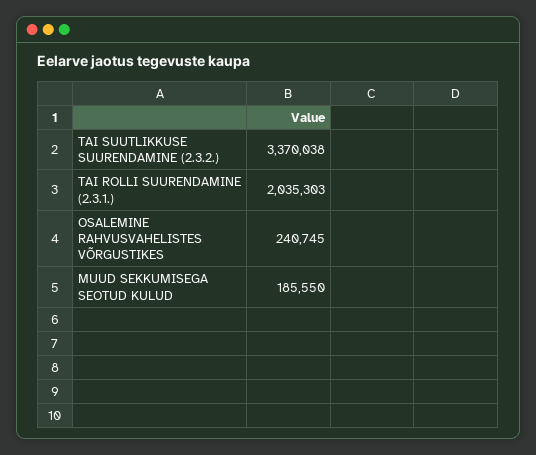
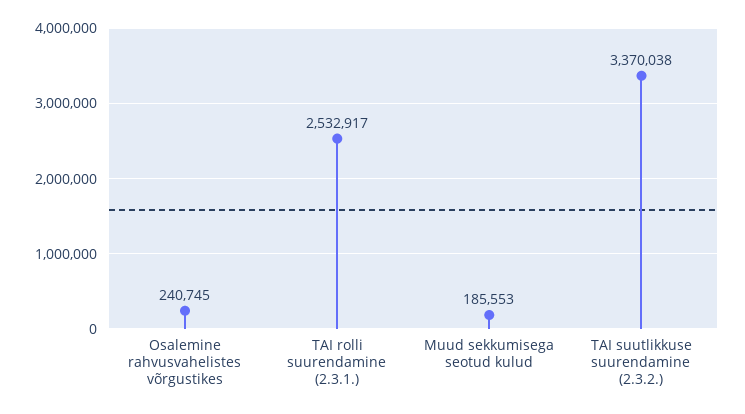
  {
    "TAI SUUTLIKKUSE SUURENDAMINE (2.3.2.)": 3370038,
-   "TAI ROLLI SUURENDAMINE (2.3.1.)": 2035303,
+   "TAI ROLLI SUURENDAMINE (2.3.1.)": 2532917,
    "OSALEMINE RAHVUSVAHELISTES VÕRGUSTIKES": 240745,
-   "MUUD SEKKUMISEGA SEOTUD KULUD": 185550
+   "MUUD SEKKUMISEGA SEOTUD KULUD": 185553
  }

